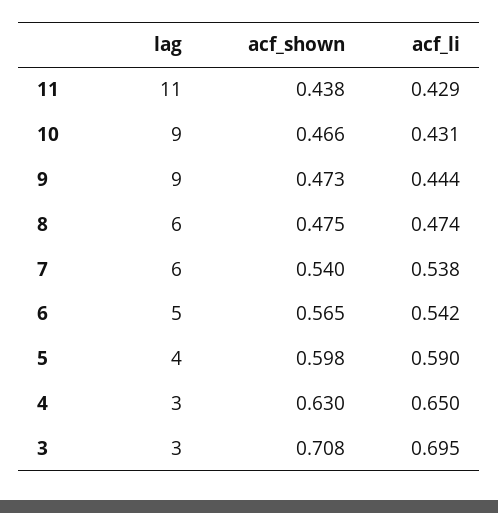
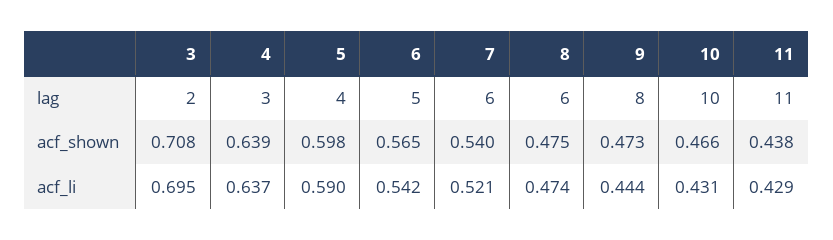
  {
    "lag": {
      "11": 11,
-     "10": 9,
+     "10": 10,
-     "9": 9,
+     "9": 8,
      "8": 6,
      "7": 6,
      "6": 5,
      "5": 4,
      "4": 3,
-     "3": 3
+     "3": 2
    },
    "acf_shown": {
      "11": 0.438,
      "10": 0.466,
      "9": 0.473,
      "8": 0.475,
      "7": 0.54,
      "6": 0.565,
      "5": 0.598,
-     "4": 0.63,
+     "4": 0.639,
      "3": 0.708
    },
    "acf_li": {
      "11": 0.429,
      "10": 0.431,
      "9": 0.444,
      "8": 0.474,
-     "7": 0.538,
+     "7": 0.521,
      "6": 0.542,
      "5": 0.59,
-     "4": 0.65,
+     "4": 0.637,
      "3": 0.695
    }
  }

